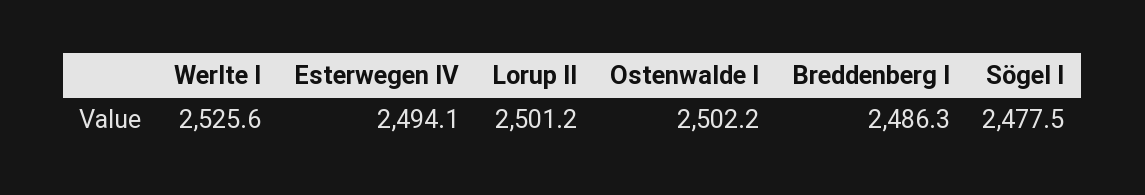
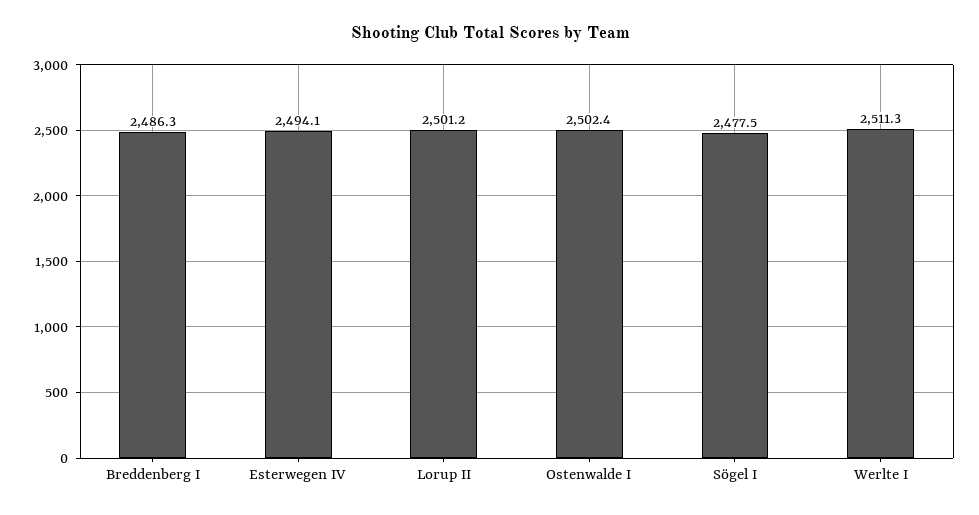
  {
-   "Werlte I": 2525.6,
+   "Werlte I": 2511.3,
    "Esterwegen IV": 2494.1,
    "Lorup II": 2501.2,
-   "Ostenwalde I": 2502.2,
+   "Ostenwalde I": 2502.4,
    "Breddenberg I": 2486.3,
    "Sögel I": 2477.5
  }

